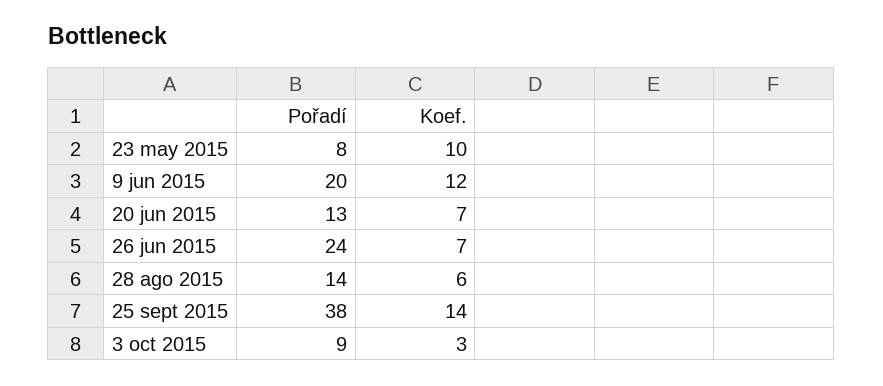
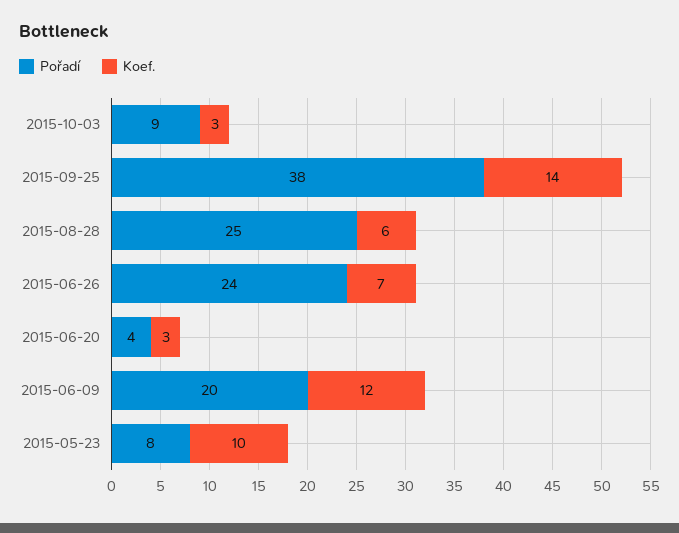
  {
    "Pořadí": {
      "23 may 2015": 8,
      "9 jun 2015": 20,
-     "20 jun 2015": 13,
+     "20 jun 2015": 4,
      "26 jun 2015": 24,
-     "28 ago 2015": 14,
+     "28 ago 2015": 25,
      "25 sept 2015": 38,
      "3 oct 2015": 9
    },
    "Koef.": {
      "23 may 2015": 10,
      "9 jun 2015": 12,
-     "20 jun 2015": 7,
+     "20 jun 2015": 3,
      "26 jun 2015": 7,
      "28 ago 2015": 6,
      "25 sept 2015": 14,
      "3 oct 2015": 3
    }
  }

